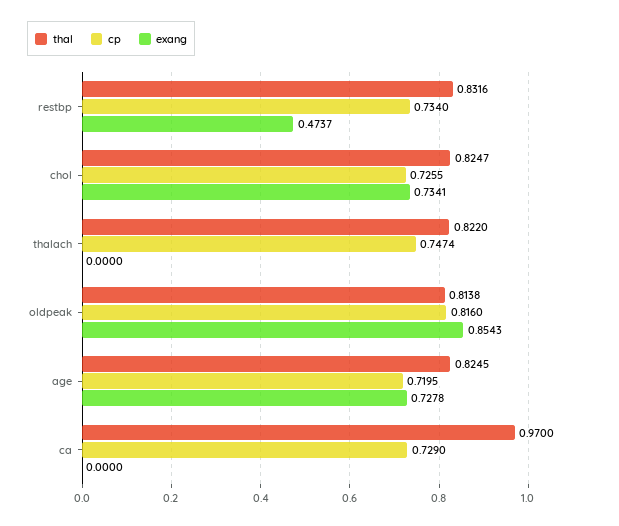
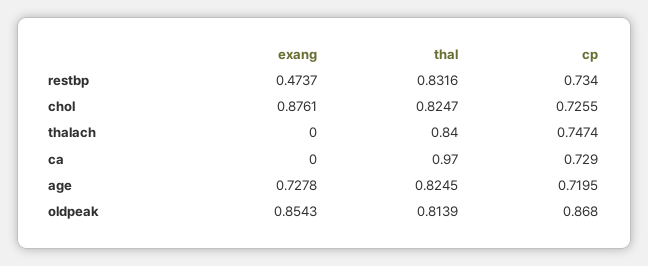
  {
    "thal": {
      "restbp": 0.8316,
      "chol": 0.8247,
-     "thalach": 0.822,
+     "thalach": 0.84,
-     "oldpeak": 0.8138,
+     "oldpeak": 0.8139,
      "age": 0.8245,
      "ca": 0.97
    },
    "cp": {
      "restbp": 0.734,
      "chol": 0.7255,
      "thalach": 0.7474,
-     "oldpeak": 0.816,
+     "oldpeak": 0.868,
      "age": 0.7195,
      "ca": 0.729
    },
    "exang": {
      "restbp": 0.4737,
-     "chol": 0.7341,
+     "chol": 0.8761,
      "thalach": 0,
      "oldpeak": 0.8543,
      "age": 0.7278,
      "ca": 0
    }
  }

